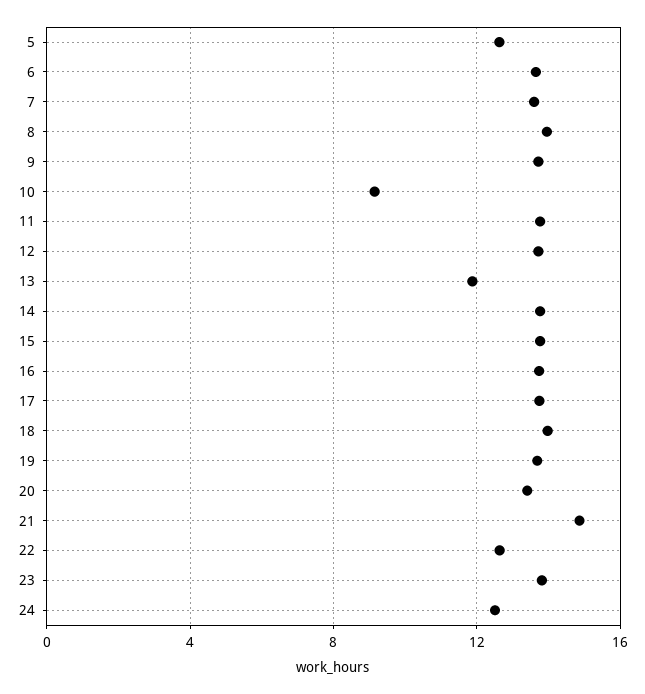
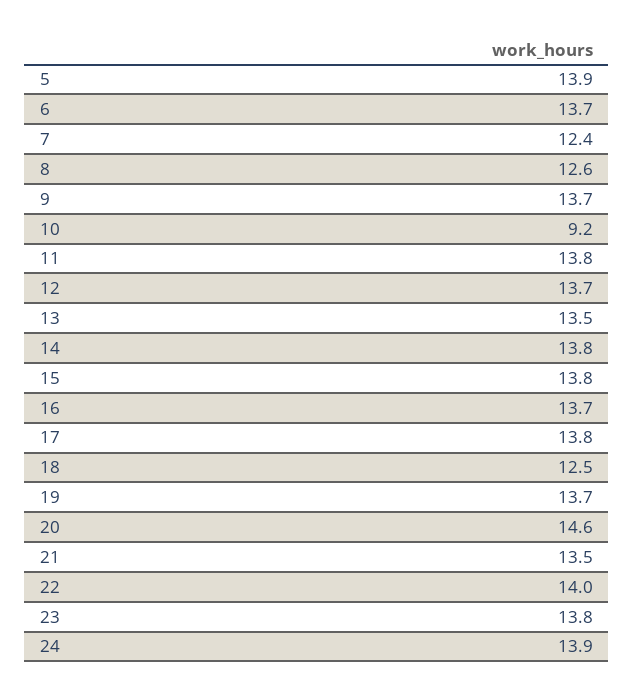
  {
-   "5": 12.5,
+   "5": 13.9,
    "6": 13.7,
-   "7": 13.5,
+   "7": 12.4,
-   "8": 14,
+   "8": 12.6,
    "9": 13.7,
    "10": 9.2,
    "11": 13.8,
    "12": 13.7,
-   "13": 12,
+   "13": 13.5,
    "14": 13.8,
    "15": 13.8,
    "16": 13.7,
    "17": 13.8,
-   "18": 14,
+   "18": 12.5,
    "19": 13.7,
-   "20": 13.5,
+   "20": 14.6,
-   "21": 15,
+   "21": 13.5,
-   "22": 12.5,
+   "22": 14,
    "23": 13.8,
-   "24": 12.5
+   "24": 13.9
  }

